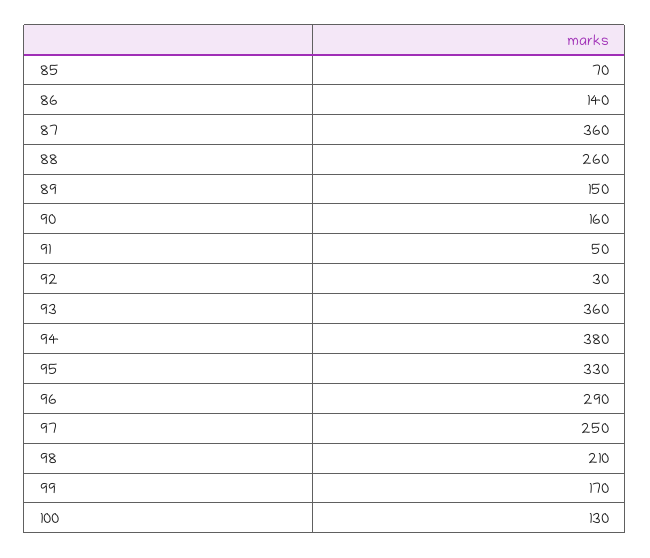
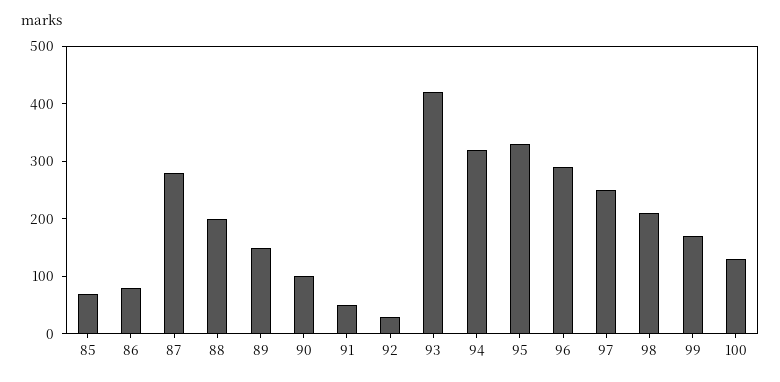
  {
    "85": 70,
-   "86": 140,
+   "86": 80,
-   "87": 360,
+   "87": 280,
-   "88": 260,
+   "88": 200,
    "89": 150,
-   "90": 160,
+   "90": 100,
    "91": 50,
    "92": 30,
-   "93": 360,
+   "93": 420,
-   "94": 380,
+   "94": 320,
    "95": 330,
    "96": 290,
    "97": 250,
    "98": 210,
    "99": 170,
    "100": 130
  }

